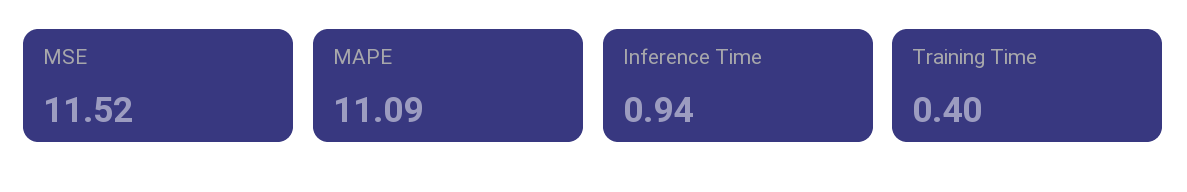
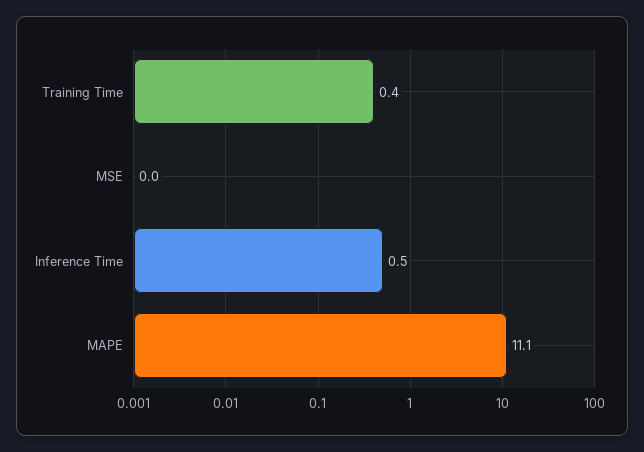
  {
-   "MSE": 11.52,
+   "MSE": 0,
    "MAPE": 11.09,
-   "Inference Time": 0.94,
+   "Inference Time": 0.5,
    "Training Time": 0.4
  }

